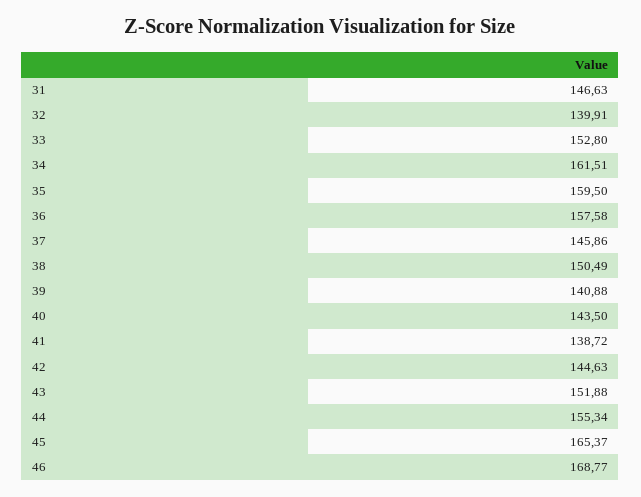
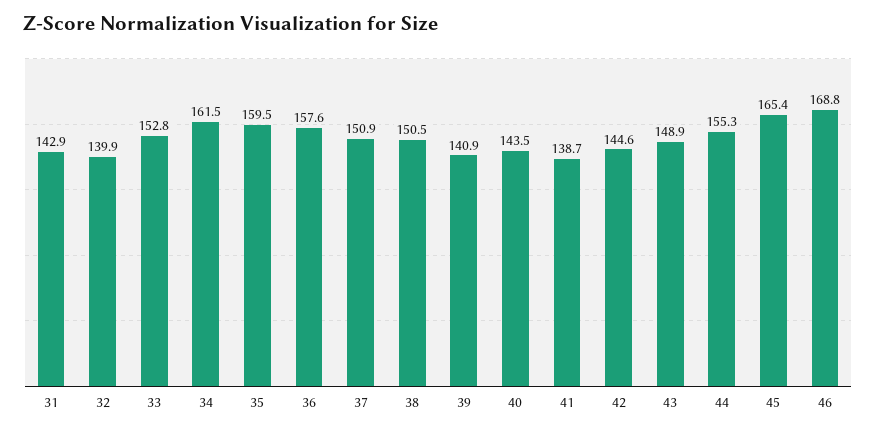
  {
-   "31": 146.63,
+   "31": 142.9,
    "32": 139.91,
    "33": 152.8,
    "34": 161.51,
    "35": 159.5,
    "36": 157.58,
-   "37": 145.86,
+   "37": 150.9,
    "38": 150.49,
    "39": 140.88,
    "40": 143.5,
    "41": 138.72,
    "42": 144.63,
-   "43": 151.88,
+   "43": 148.9,
    "44": 155.34,
    "45": 165.37,
    "46": 168.77
  }

